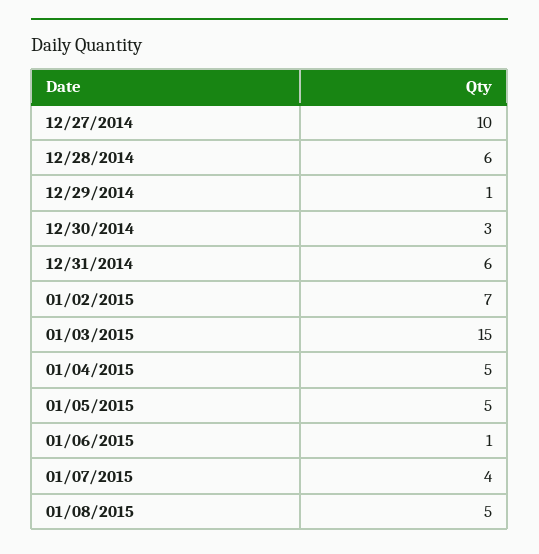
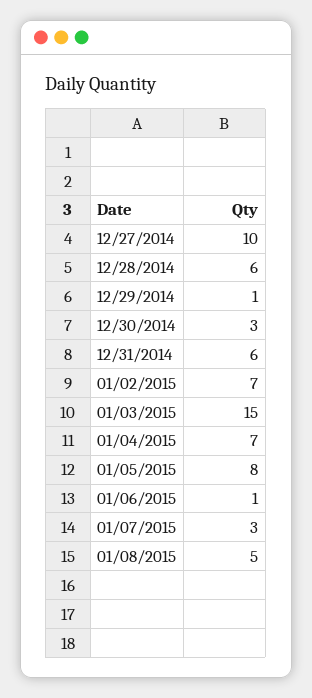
  {
    "12/27/2014": 10,
    "12/28/2014": 6,
    "12/29/2014": 1,
    "12/30/2014": 3,
    "12/31/2014": 6,
    "01/02/2015": 7,
    "01/03/2015": 15,
-   "01/04/2015": 5,
+   "01/04/2015": 7,
-   "01/05/2015": 5,
+   "01/05/2015": 8,
    "01/06/2015": 1,
-   "01/07/2015": 4,
+   "01/07/2015": 3,
    "01/08/2015": 5
  }

